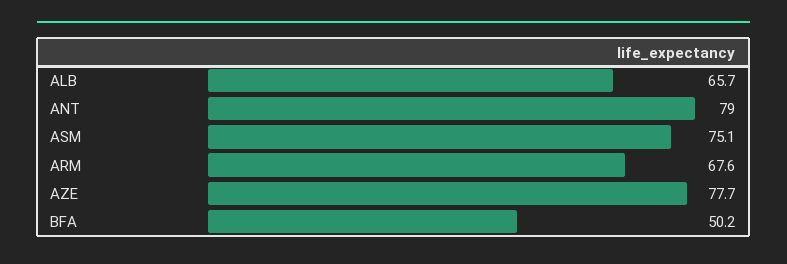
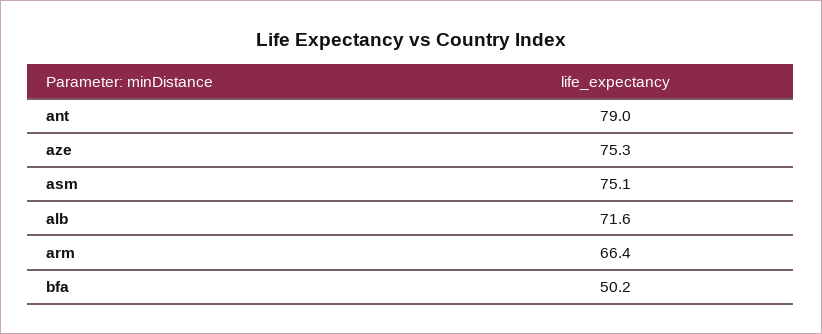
  {
-   "ALB": 65.7,
+   "ALB": 71.6,
    "ANT": 79,
    "ASM": 75.1,
-   "ARM": 67.6,
+   "ARM": 66.4,
-   "AZE": 77.7,
+   "AZE": 75.3,
    "BFA": 50.2
  }

